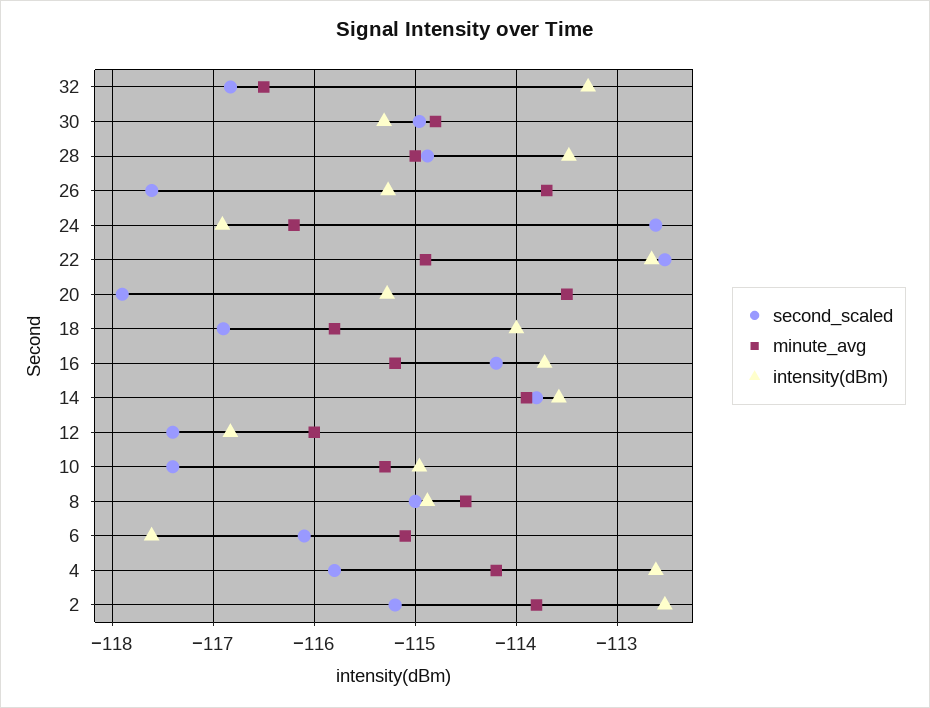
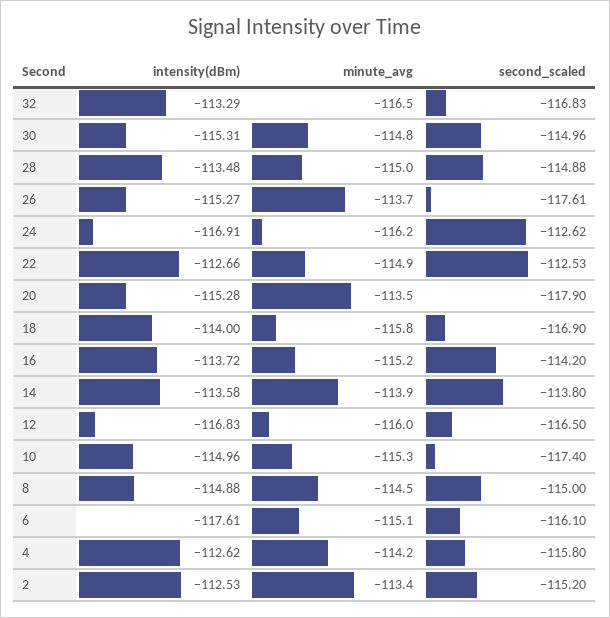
  {
    "second_scaled": {
      "32": -116.83,
      "30": -114.96,
      "28": -114.88,
      "26": -117.61,
      "24": -112.62,
      "22": -112.53,
      "20": -117.9,
      "18": -116.9,
      "16": -114.2,
      "14": -113.8,
-     "12": -117.4,
+     "12": -116.5,
      "10": -117.4,
      "8": -115,
      "6": -116.1,
      "4": -115.8,
      "2": -115.2
    },
    "minute_avg": {
      "32": -116.5,
      "30": -114.8,
      "28": -115,
      "26": -113.7,
      "24": -116.2,
      "22": -114.9,
      "20": -113.5,
      "18": -115.8,
      "16": -115.2,
      "14": -113.9,
      "12": -116,
      "10": -115.3,
      "8": -114.5,
      "6": -115.1,
      "4": -114.2,
-     "2": -113.8
+     "2": -113.4
    },
    "intensity(dBm)": {
      "32": -113.29,
      "30": -115.31,
      "28": -113.48,
      "26": -115.27,
      "24": -116.91,
      "22": -112.66,
      "20": -115.28,
      "18": -114,
      "16": -113.72,
      "14": -113.58,
      "12": -116.83,
      "10": -114.96,
      "8": -114.88,
      "6": -117.61,
      "4": -112.62,
      "2": -112.53
    }
  }

